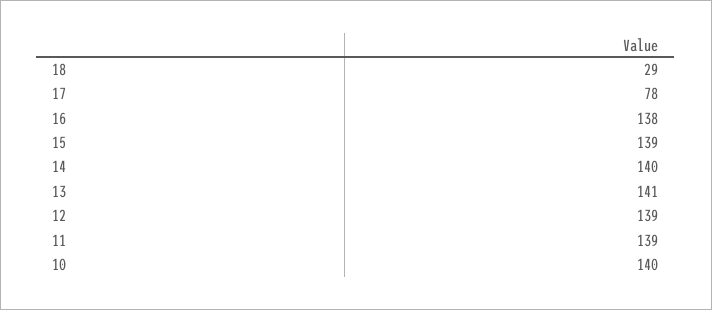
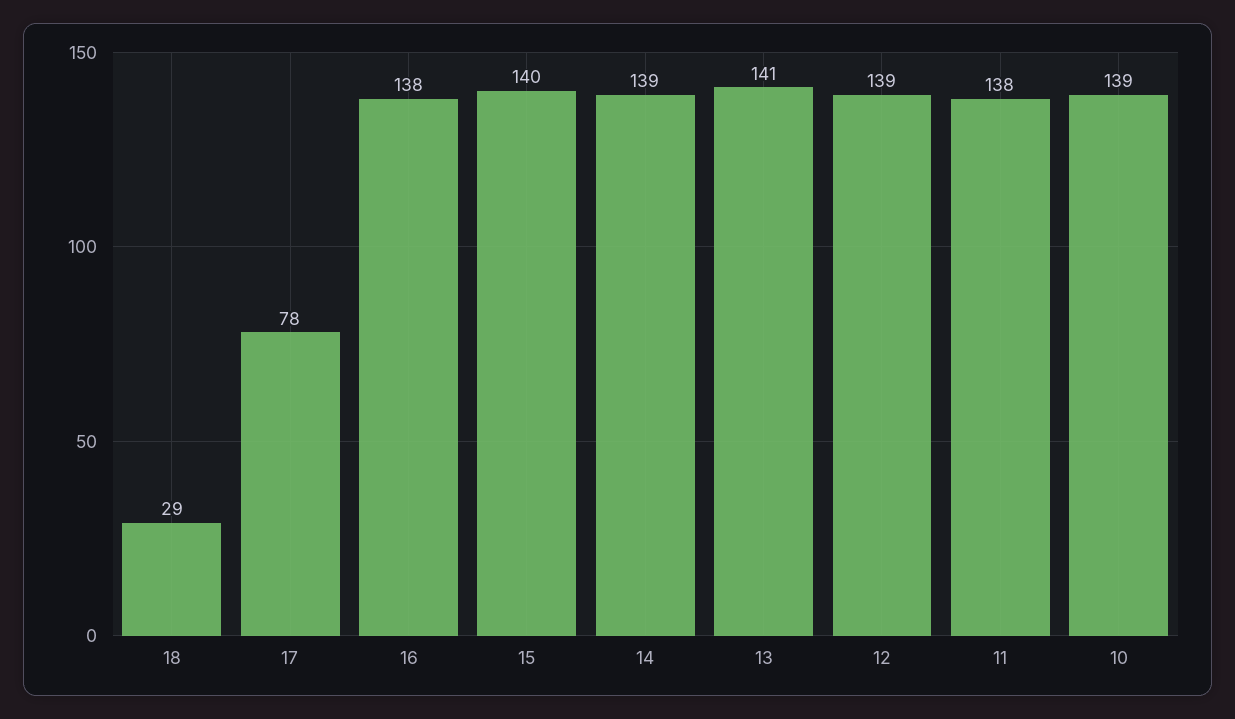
  {
    "18": 29,
    "17": 78,
    "16": 138,
-   "15": 139,
+   "15": 140,
-   "14": 140,
+   "14": 139,
    "13": 141,
    "12": 139,
-   "11": 139,
+   "11": 138,
-   "10": 140
+   "10": 139
  }

